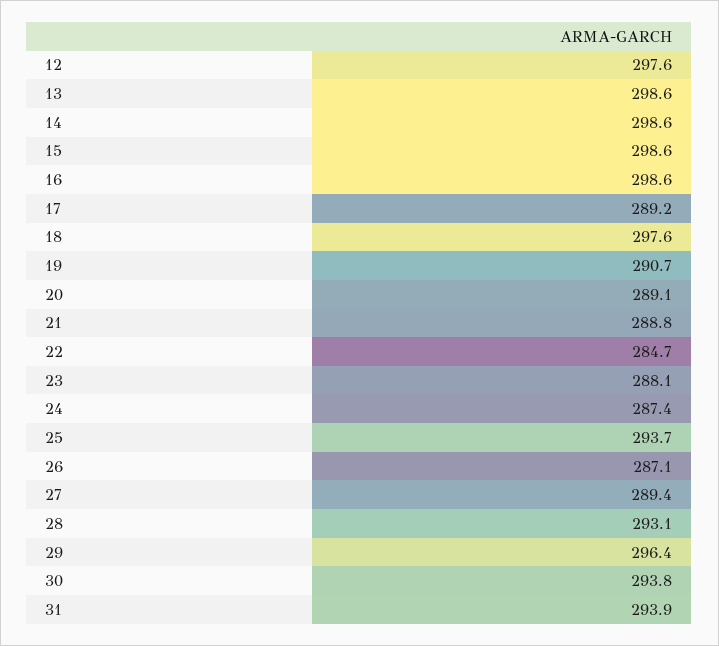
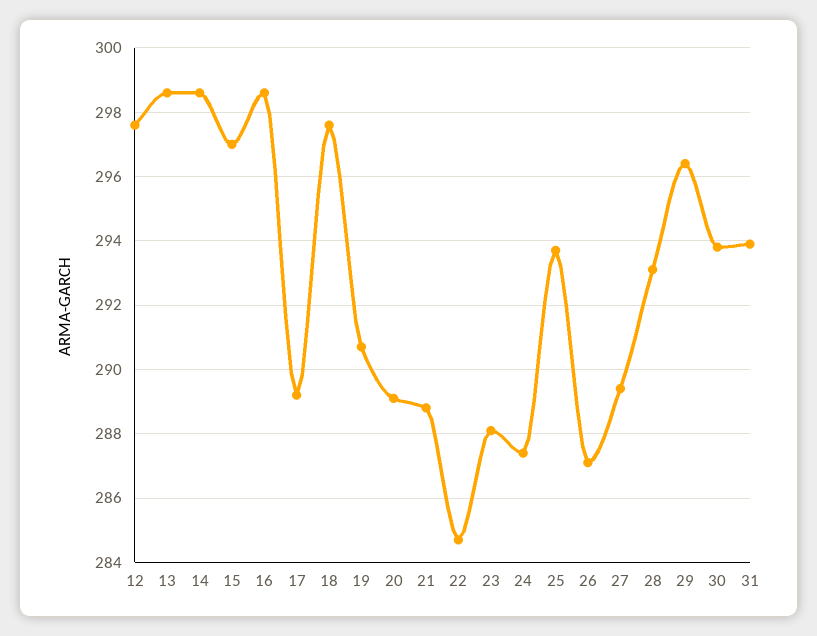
  {
    "12": 297.6,
    "13": 298.6,
    "14": 298.6,
-   "15": 298.6,
+   "15": 297,
    "16": 298.6,
    "17": 289.2,
    "18": 297.6,
    "19": 290.7,
    "20": 289.1,
    "21": 288.8,
    "22": 284.7,
    "23": 288.1,
    "24": 287.4,
    "25": 293.7,
    "26": 287.1,
    "27": 289.4,
    "28": 293.1,
    "29": 296.4,
    "30": 293.8,
    "31": 293.9
  }

